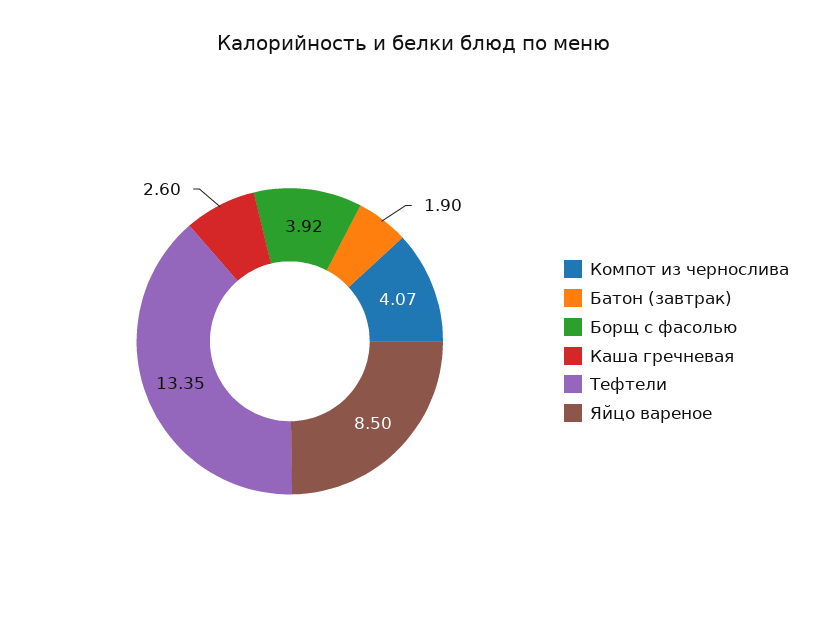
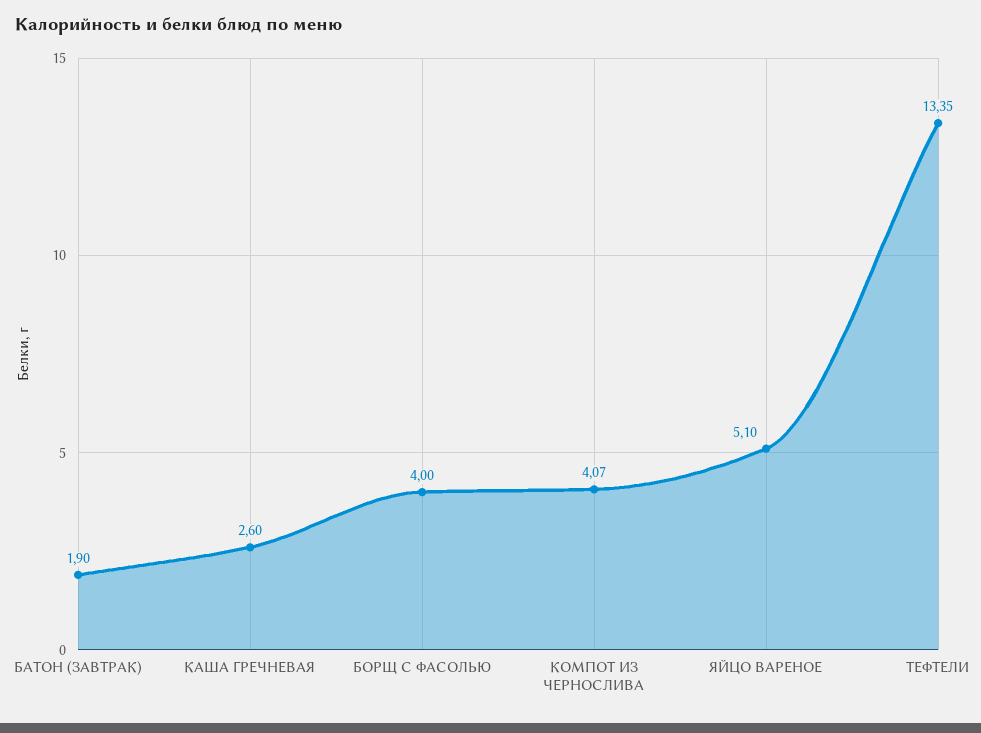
  {
    "Компот из чернослива": 4.07,
    "Батон (завтрак)": 1.9,
-   "Борщ с фасолью": 3.92,
+   "Борщ с фасолью": 4,
    "Каша гречневая": 2.6,
    "Тефтели": 13.35,
-   "Яйцо вареное": 8.5
+   "Яйцо вареное": 5.1
  }

